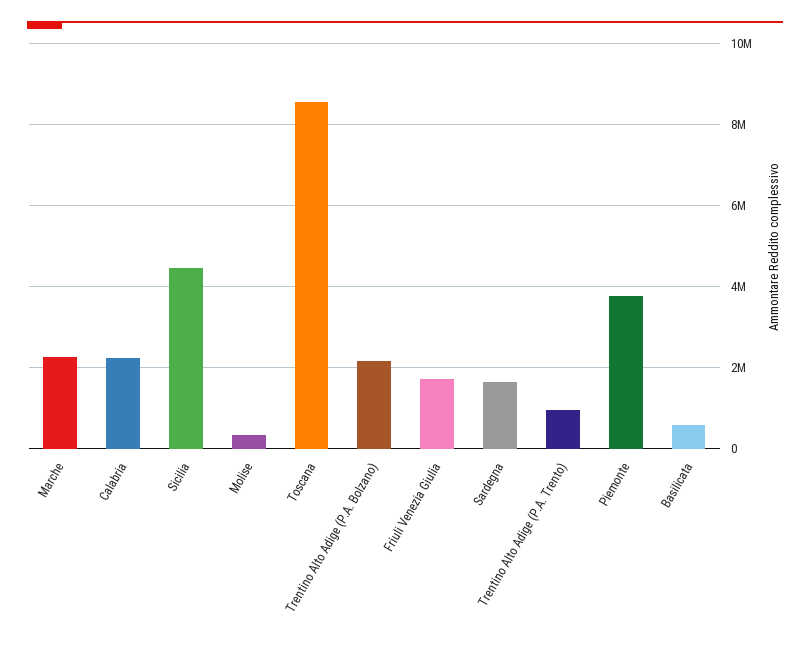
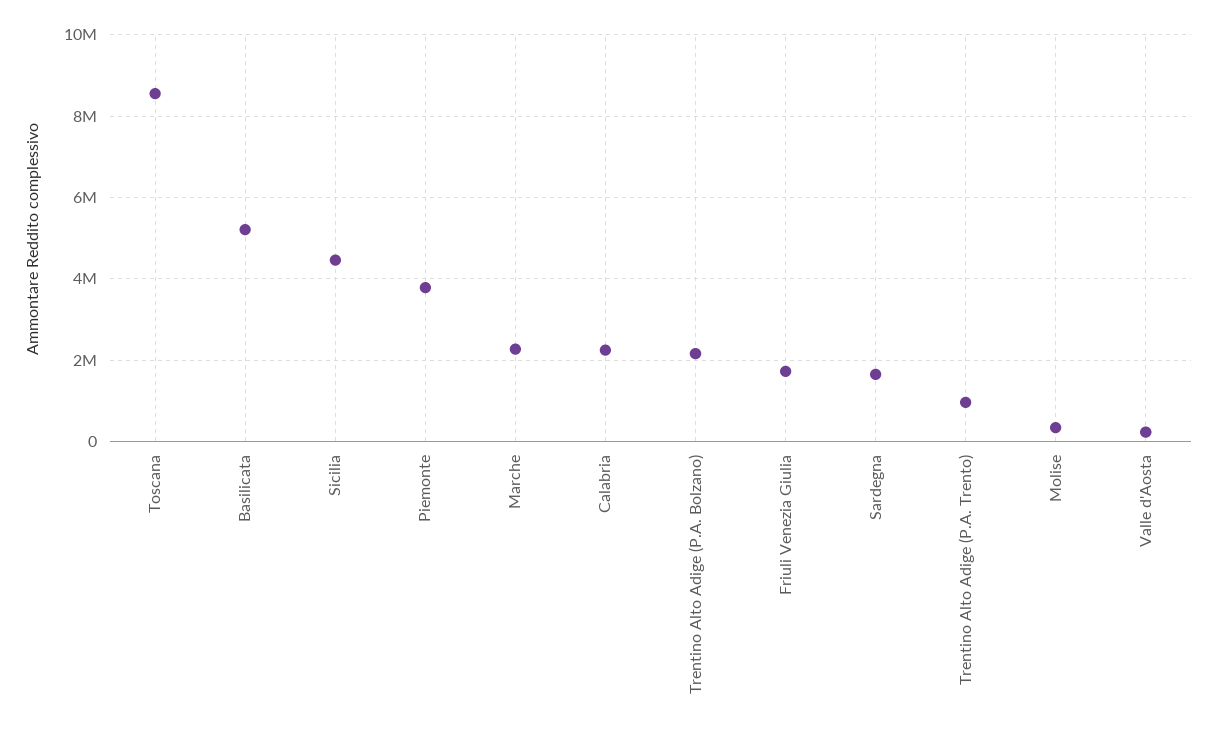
  {
    "Marche": 2200000,
    "Calabria": 2200000,
    "Sicilia": 4400000,
    "Molise": 400000,
    "Toscana": 8600000,
    "Trentino Alto Adige (P.A. Bolzano)": 2200000,
    "Friuli Venezia Giulia": 1800000,
    "Sardegna": 1600000,
    "Trentino Alto Adige (P.A. Trento)": 1000000,
    "Piemonte": 3800000,
-   "Basilicata": 600000
+   "Basilicata": 5200000,
+   "Valle d'Aosta": 200000
  }

